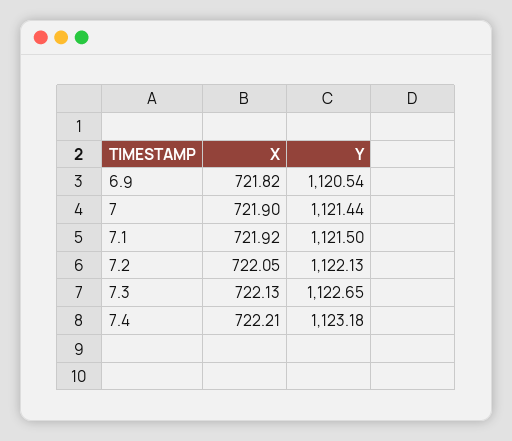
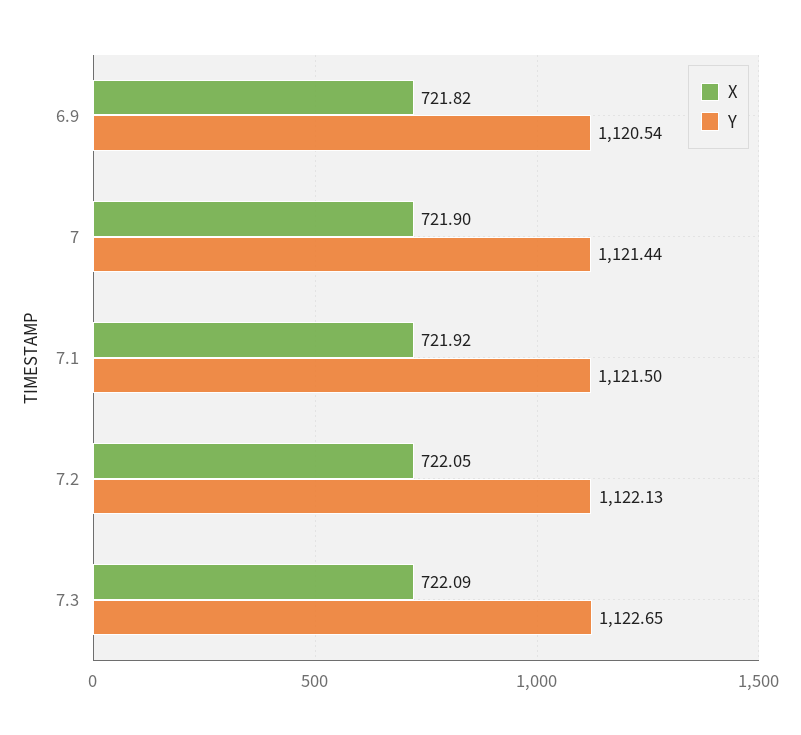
  {
    "X": {
      "6.9": 721.82,
      "7": 721.9,
      "7.1": 721.92,
      "7.2": 722.05,
-     "7.3": 722.13,
+     "7.3": 722.09
-     "7.4": 722.21
    },
    "Y": {
      "6.9": 1120.54,
      "7": 1121.44,
      "7.1": 1121.5,
      "7.2": 1122.13,
-     "7.3": 1122.65,
+     "7.3": 1122.65
-     "7.4": 1123.18
    }
  }

